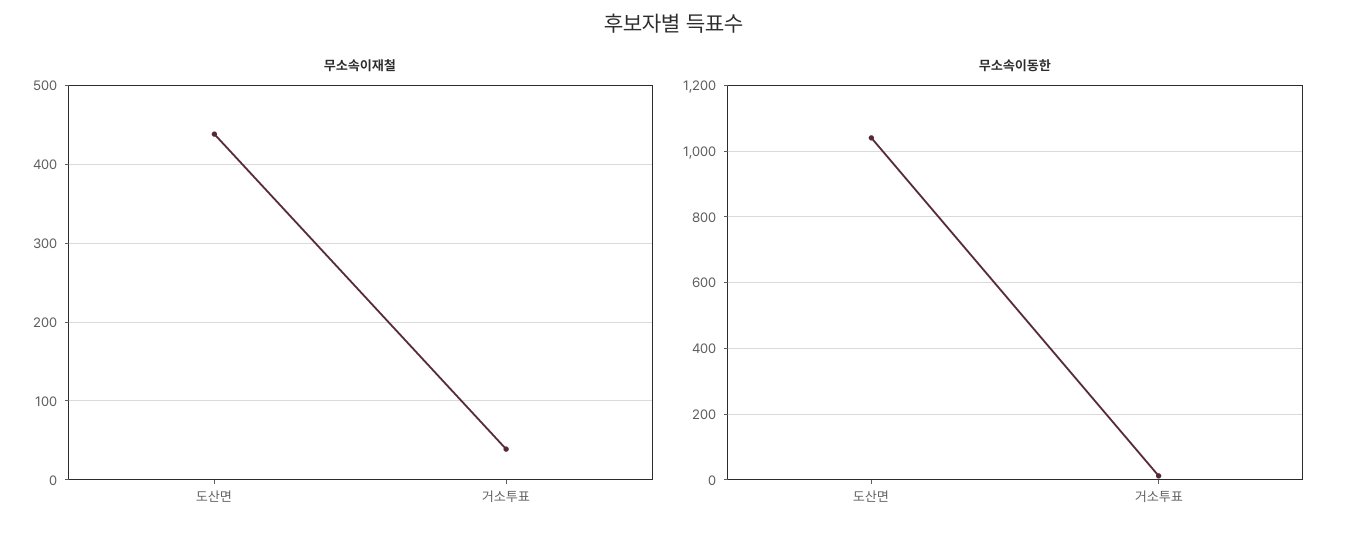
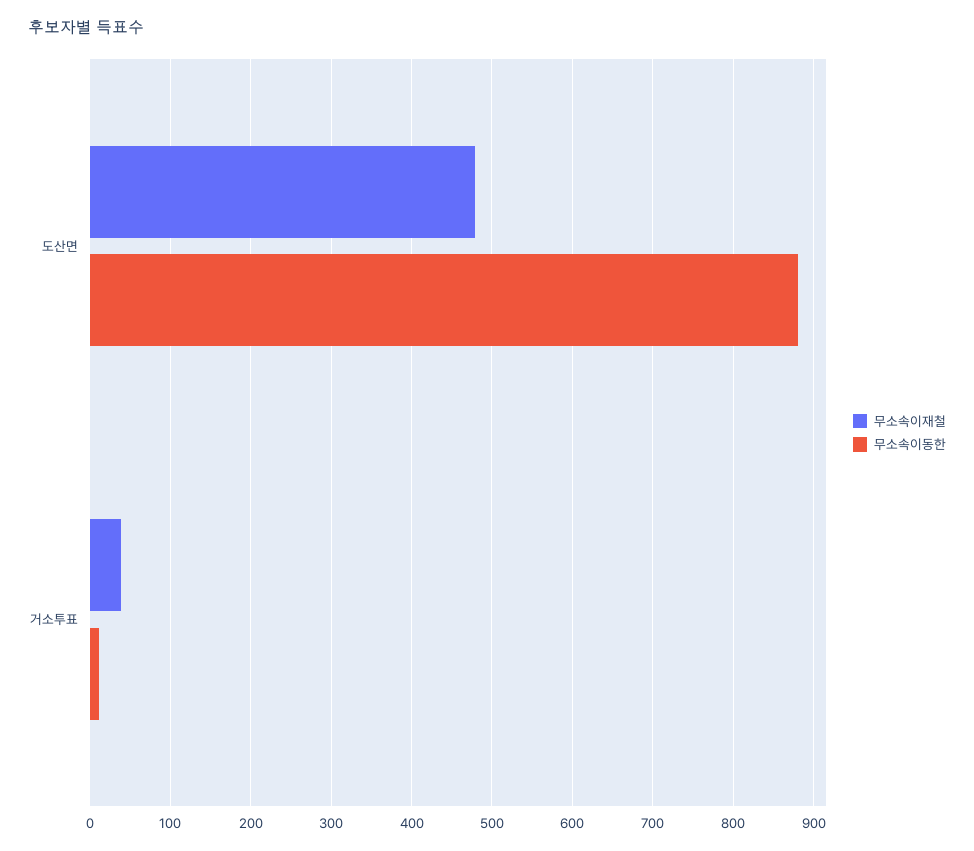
  {
    "무소속이재철": {
-     "도산면": 440,
+     "도산면": 480,
      "거소투표": 40
    },
    "무소속이동한": {
-     "도산면": 1040,
+     "도산면": 880,
      "거소투표": 10
    }
  }

